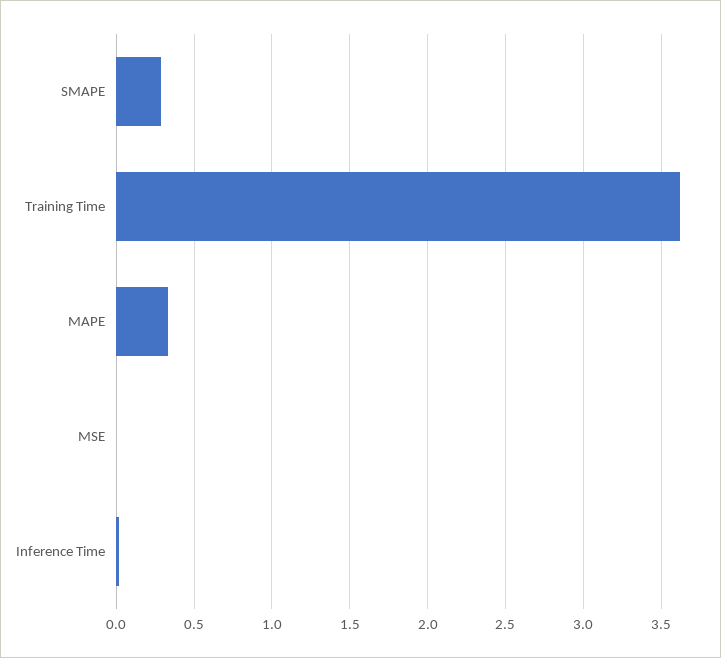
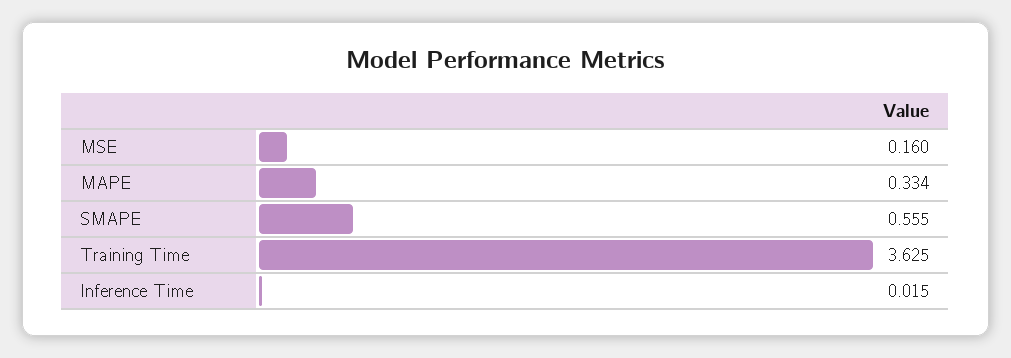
  {
-   "SMAPE": 0.3,
+   "SMAPE": 0.555,
    "Training Time": 3.625,
    "MAPE": 0.334,
-   "MSE": 0,
+   "MSE": 0.16,
    "Inference Time": 0.015
  }

